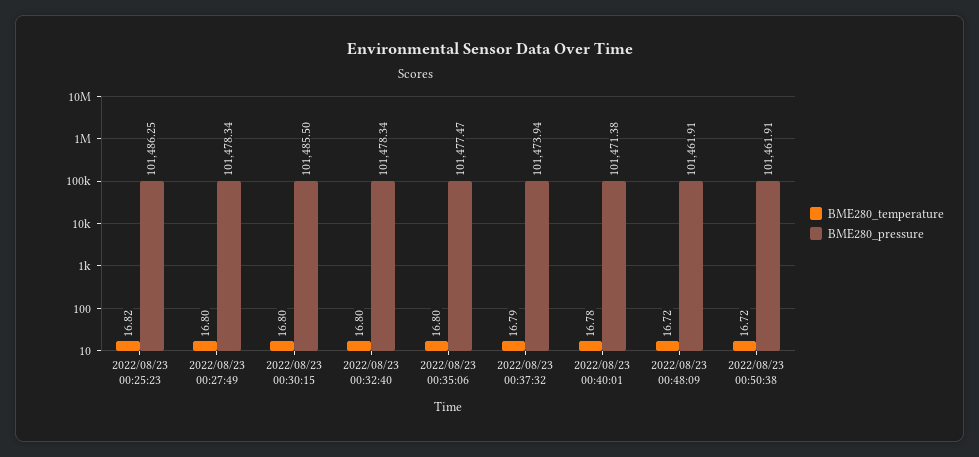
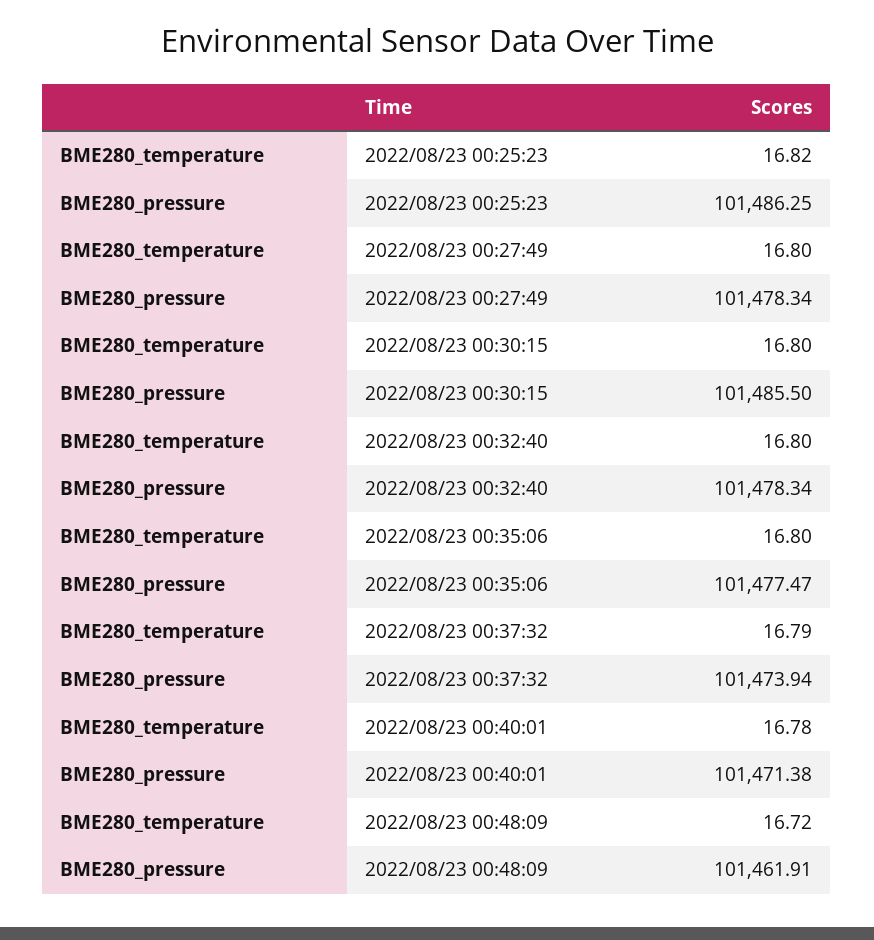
  {
    "BME280_temperature": {
      "2022/08/23 00:25:23": 16.82,
      "2022/08/23 00:27:49": 16.8,
      "2022/08/23 00:30:15": 16.8,
      "2022/08/23 00:32:40": 16.8,
      "2022/08/23 00:35:06": 16.8,
      "2022/08/23 00:37:32": 16.79,
      "2022/08/23 00:40:01": 16.78,
-     "2022/08/23 00:48:09": 16.72,
+     "2022/08/23 00:48:09": 16.72
-     "2022/08/23 00:50:38": 16.72
    },
    "BME280_pressure": {
      "2022/08/23 00:25:23": 101486.25,
      "2022/08/23 00:27:49": 101478.34,
      "2022/08/23 00:30:15": 101485.5,
      "2022/08/23 00:32:40": 101478.34,
      "2022/08/23 00:35:06": 101477.47,
      "2022/08/23 00:37:32": 101473.94,
      "2022/08/23 00:40:01": 101471.38,
-     "2022/08/23 00:48:09": 101461.91,
+     "2022/08/23 00:48:09": 101461.91
-     "2022/08/23 00:50:38": 101461.91
    }
  }

